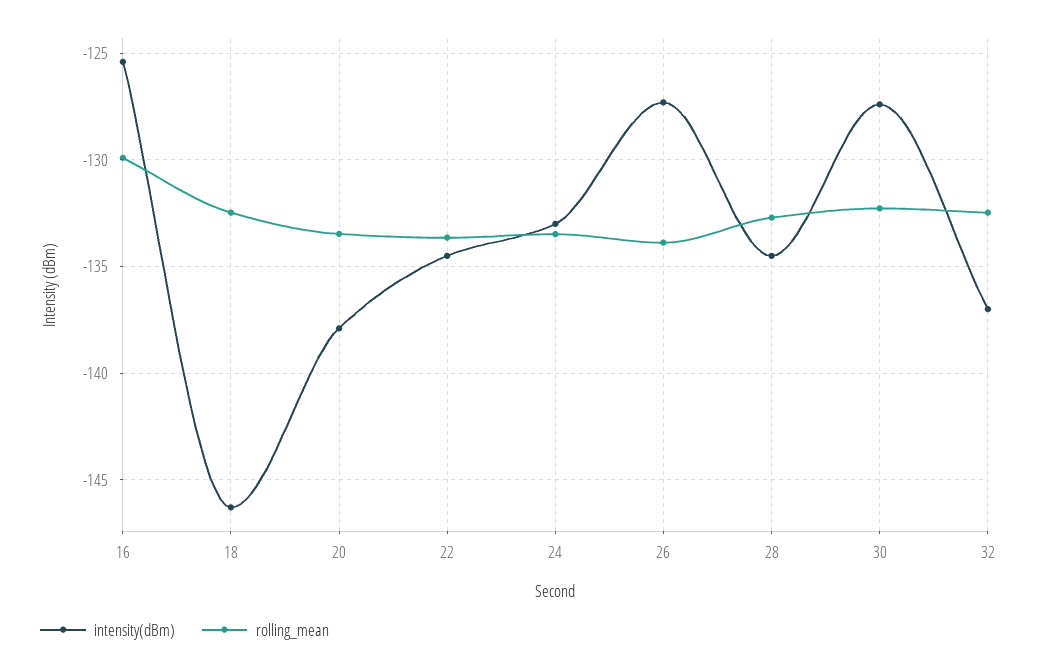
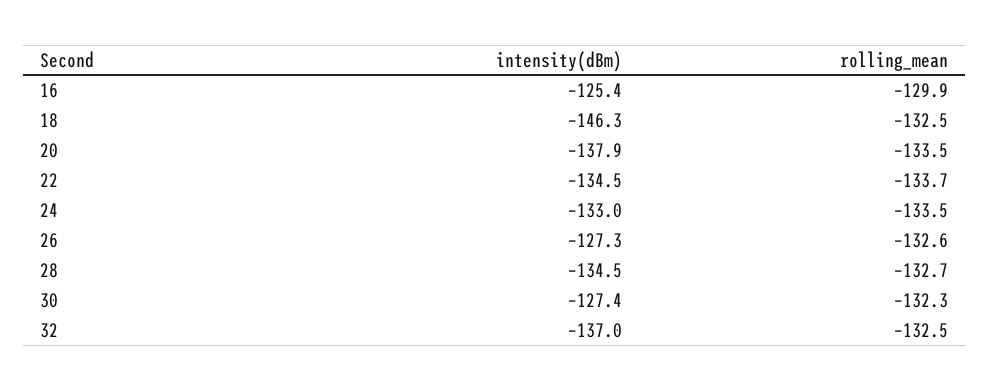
  {
    "intensity(dBm)": {
      "16": -125.4,
      "18": -146.3,
      "20": -137.9,
      "22": -134.5,
      "24": -133,
      "26": -127.3,
      "28": -134.5,
      "30": -127.4,
      "32": -137
    },
    "rolling_mean": {
      "16": -129.9,
      "18": -132.5,
      "20": -133.5,
      "22": -133.7,
      "24": -133.5,
-     "26": -134,
+     "26": -132.6,
      "28": -132.7,
      "30": -132.3,
      "32": -132.5
    }
  }

